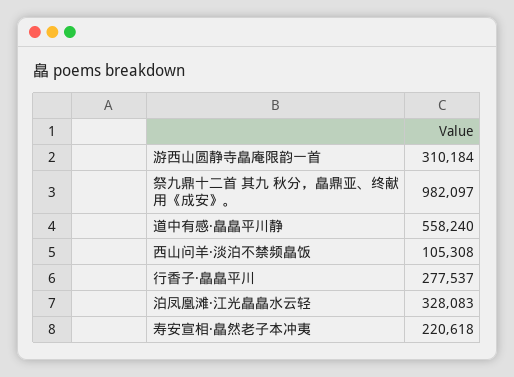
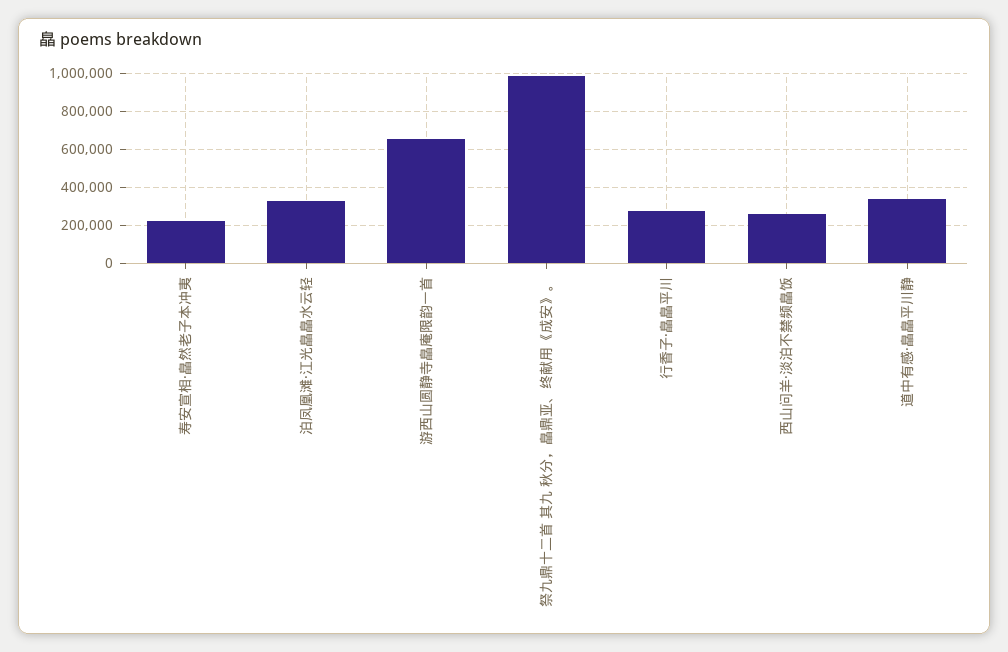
  {
-   "游西山圆静寺皛庵限韵一首": 310184,
+   "游西山圆静寺皛庵限韵一首": 650000,
    "祭九鼎十二首 其九 秋分，皛鼎亚、终献用《成安》。": 982097,
-   "道中有感·皛皛平川静": 558240,
+   "道中有感·皛皛平川静": 350000,
-   "西山问羊·淡泊不禁频皛饭": 105308,
+   "西山问羊·淡泊不禁频皛饭": 250000,
    "行香子·皛皛平川": 277537,
    "泊凤凰滩·江光皛皛水云轻": 328083,
    "寿安宣相·皛然老子本冲夷": 220618
  }

